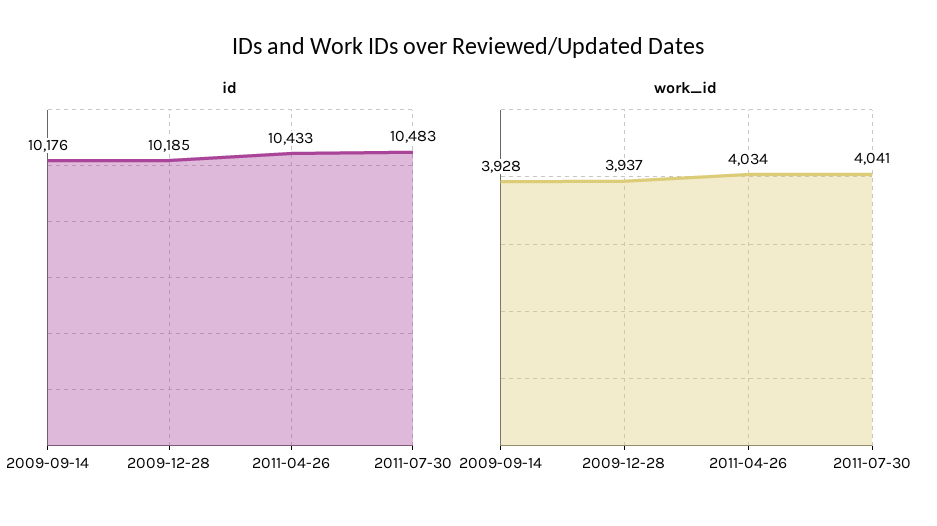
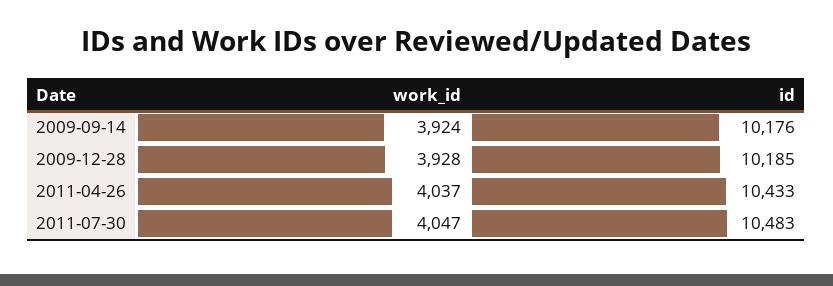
  {
    "id": {
      "2009-09-14": 10176,
      "2009-12-28": 10185,
      "2011-04-26": 10433,
      "2011-07-30": 10483
    },
    "work_id": {
-     "2009-09-14": 3928,
+     "2009-09-14": 3924,
-     "2009-12-28": 3937,
+     "2009-12-28": 3928,
-     "2011-04-26": 4034,
+     "2011-04-26": 4037,
-     "2011-07-30": 4041
+     "2011-07-30": 4047
    }
  }

